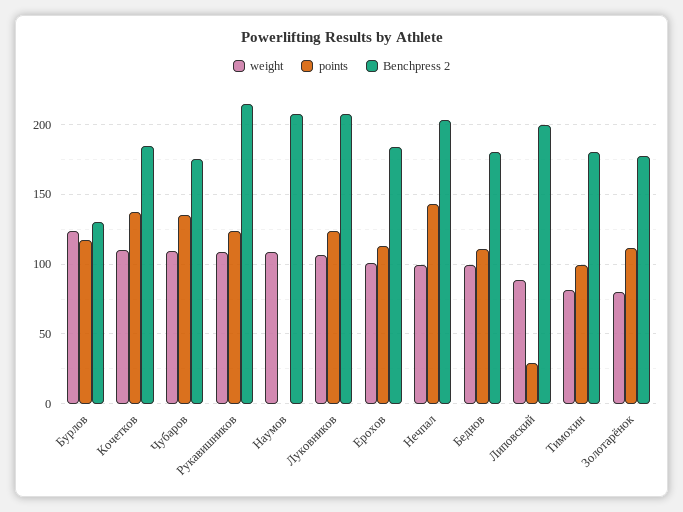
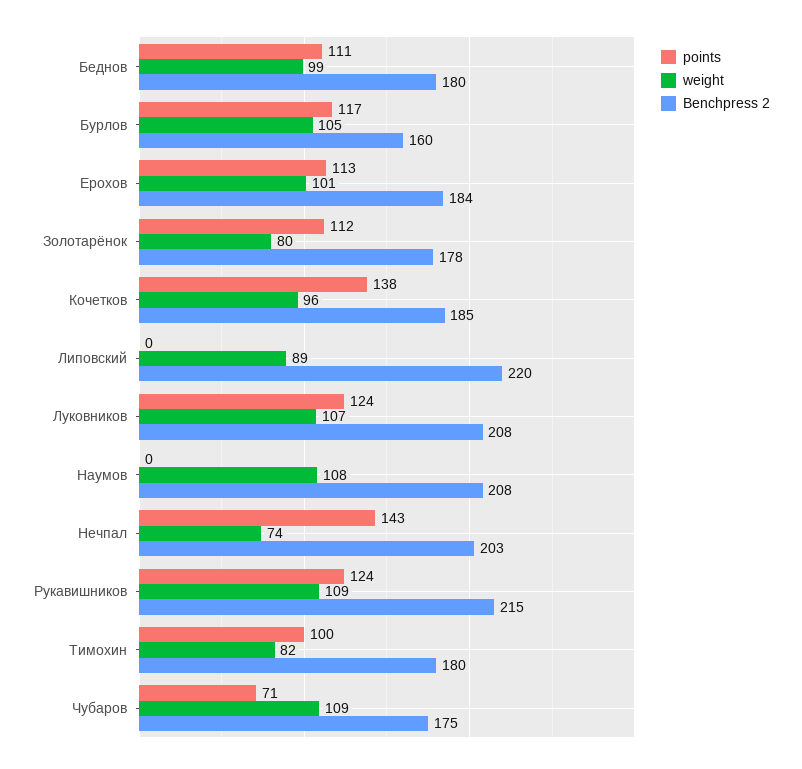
  {
    "weight": {
-     "Бурлов": 125,
+     "Бурлов": 105,
-     "Кочетков": 110,
+     "Кочетков": 96,
      "Чубаров": 109,
      "Рукавишников": 109,
      "Наумов": 108,
      "Луковников": 107,
      "Ерохов": 101,
-     "Нечпал": 100,
+     "Нечпал": 74,
      "Беднов": 99,
      "Липовский": 89,
      "Тимохин": 82,
      "Золотарёнок": 80
    },
    "points": {
      "Бурлов": 117,
      "Кочетков": 138,
-     "Чубаров": 135,
+     "Чубаров": 71,
      "Рукавишников": 124,
      "Наумов": 0,
      "Луковников": 124,
      "Ерохов": 113,
      "Нечпал": 143,
      "Беднов": 111,
-     "Липовский": 30,
+     "Липовский": 0,
      "Тимохин": 100,
      "Золотарёнок": 112
    },
    "Benchpress 2": {
-     "Бурлов": 130,
+     "Бурлов": 160,
      "Кочетков": 185,
      "Чубаров": 175,
      "Рукавишников": 215,
      "Наумов": 208,
      "Луковников": 208,
      "Ерохов": 184,
      "Нечпал": 203,
      "Беднов": 180,
-     "Липовский": 200,
+     "Липовский": 220,
      "Тимохин": 180,
      "Золотарёнок": 178
    }
  }

